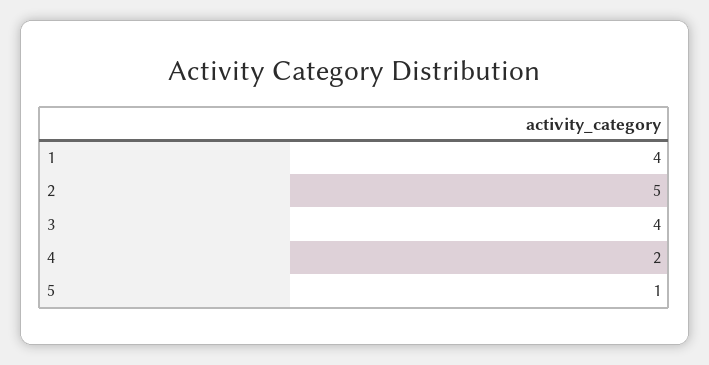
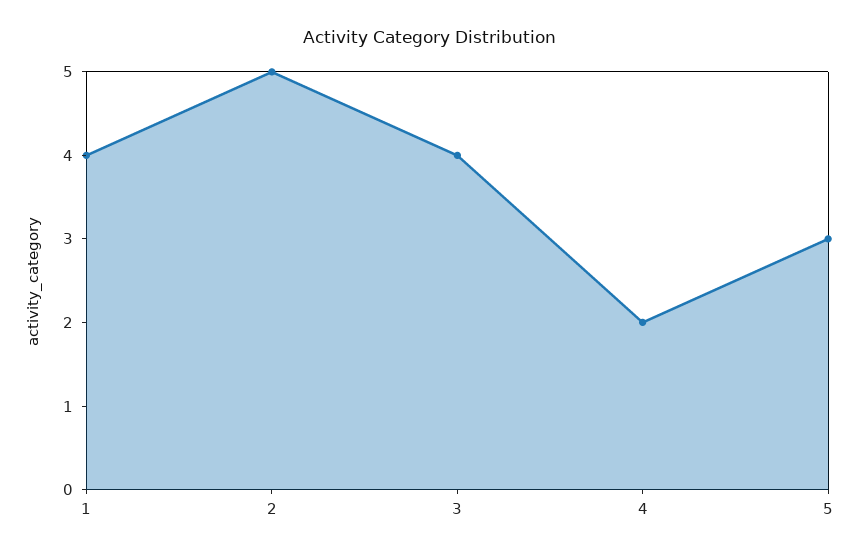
  {
    "1": 4,
    "2": 5,
    "3": 4,
    "4": 2,
-   "5": 1
+   "5": 3
  }

